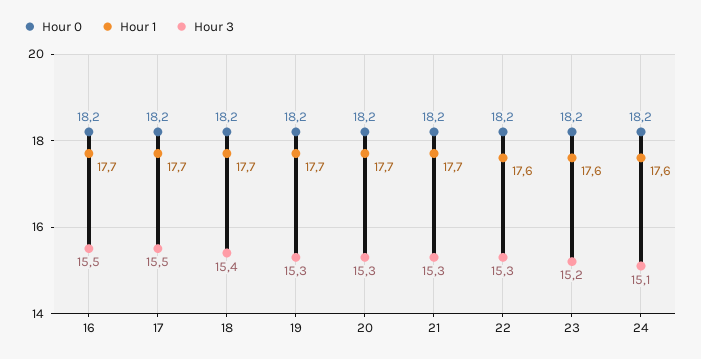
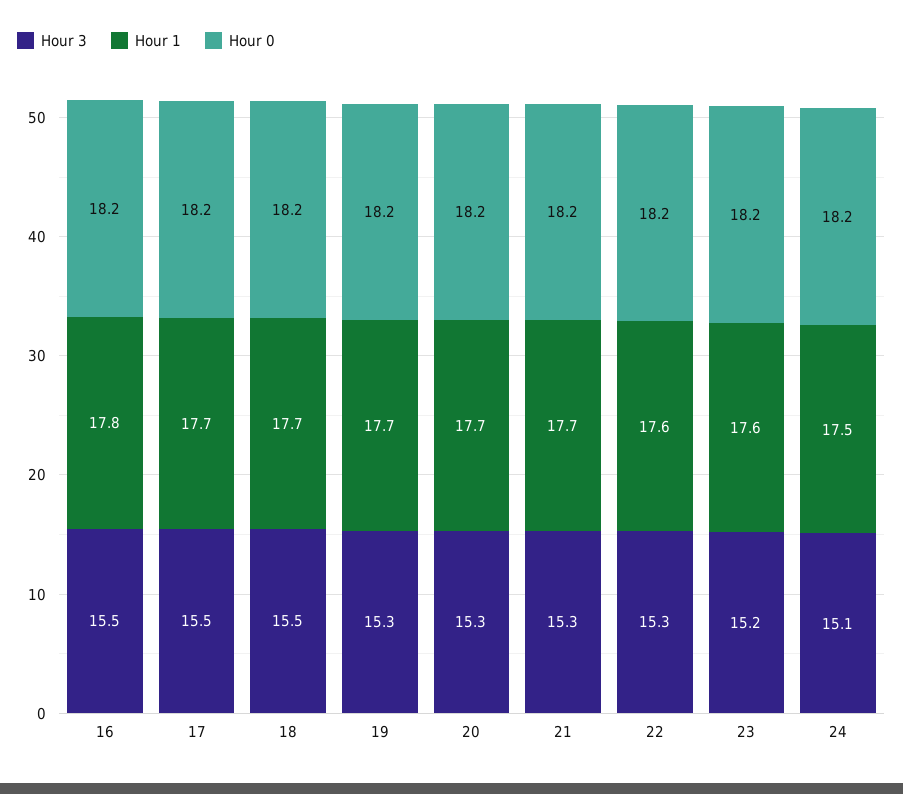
  {
    "Hour 0": {
      "16": 18.2,
      "17": 18.2,
      "18": 18.2,
      "19": 18.2,
      "20": 18.2,
      "21": 18.2,
      "22": 18.2,
      "23": 18.2,
      "24": 18.2
    },
    "Hour 1": {
-     "16": 17.7,
+     "16": 17.8,
      "17": 17.7,
      "18": 17.7,
      "19": 17.7,
      "20": 17.7,
      "21": 17.7,
      "22": 17.6,
      "23": 17.6,
-     "24": 17.6
+     "24": 17.5
    },
    "Hour 3": {
      "16": 15.5,
      "17": 15.5,
-     "18": 15.4,
+     "18": 15.5,
      "19": 15.3,
      "20": 15.3,
      "21": 15.3,
      "22": 15.3,
      "23": 15.2,
      "24": 15.1
    }
  }

